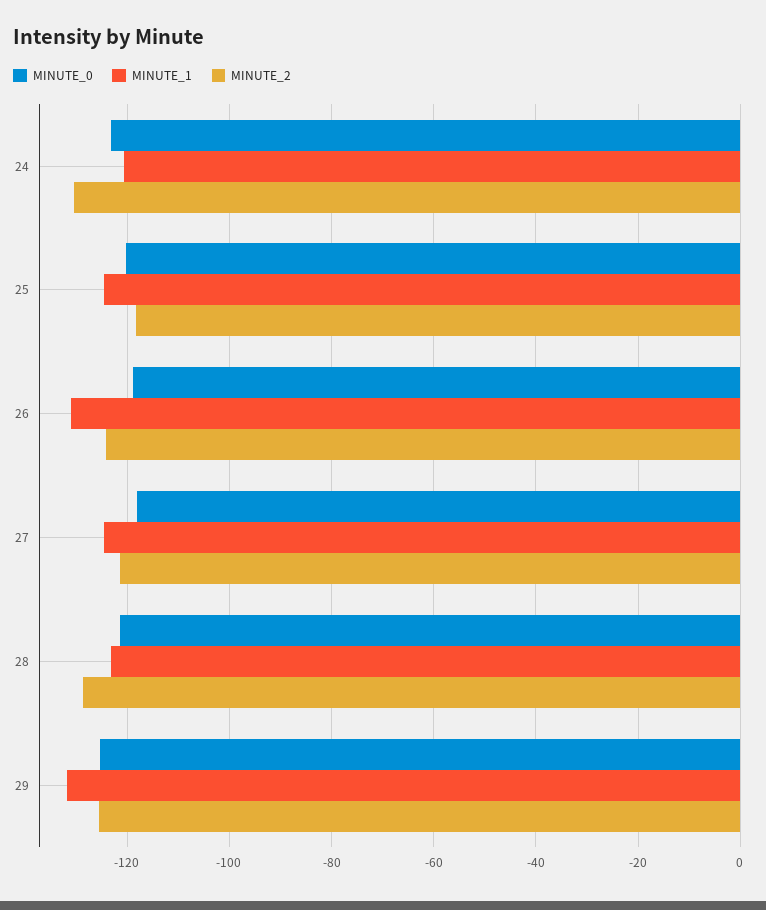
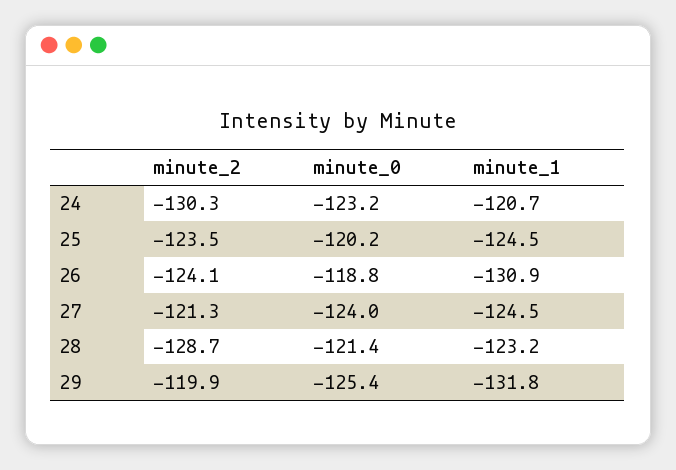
  {
    "MINUTE_0": {
      "24": -123.2,
      "25": -120.2,
      "26": -118.8,
-     "27": -118,
+     "27": -124,
      "28": -121.4,
      "29": -125.4
    },
    "MINUTE_1": {
      "24": -120.7,
      "25": -124.5,
      "26": -130.9,
      "27": -124.5,
      "28": -123.2,
      "29": -131.8
    },
    "MINUTE_2": {
      "24": -130.3,
-     "25": -118,
+     "25": -123.5,
      "26": -124.1,
      "27": -121.3,
      "28": -128.7,
-     "29": -126
+     "29": -119.9
    }
  }

